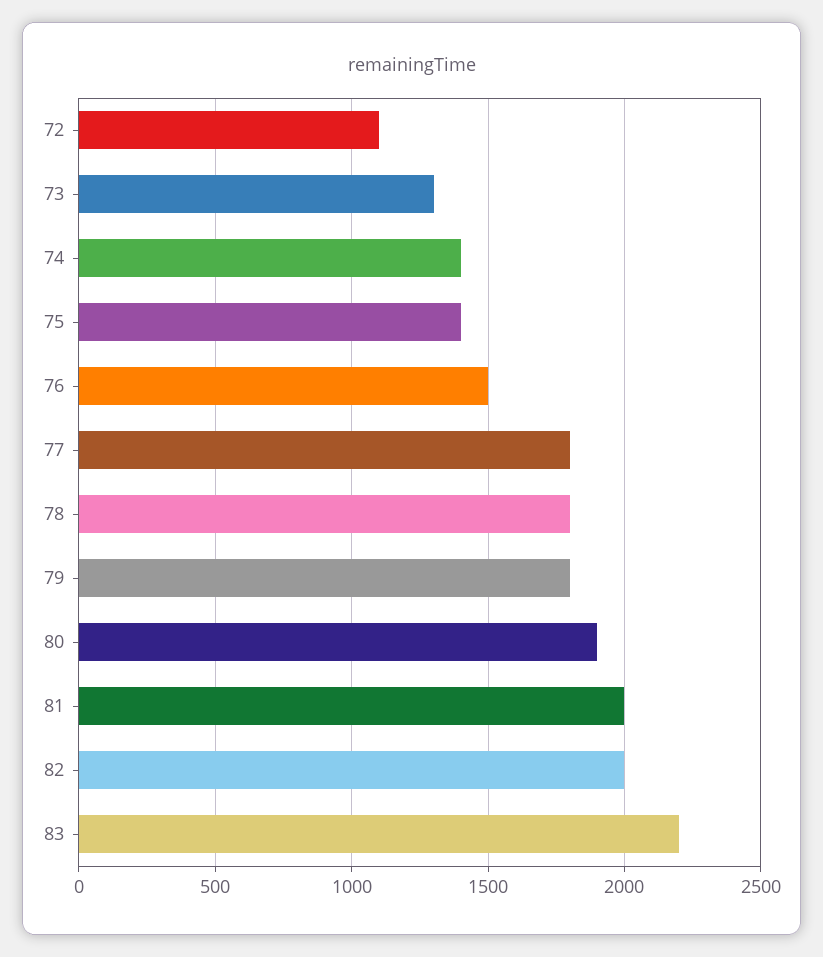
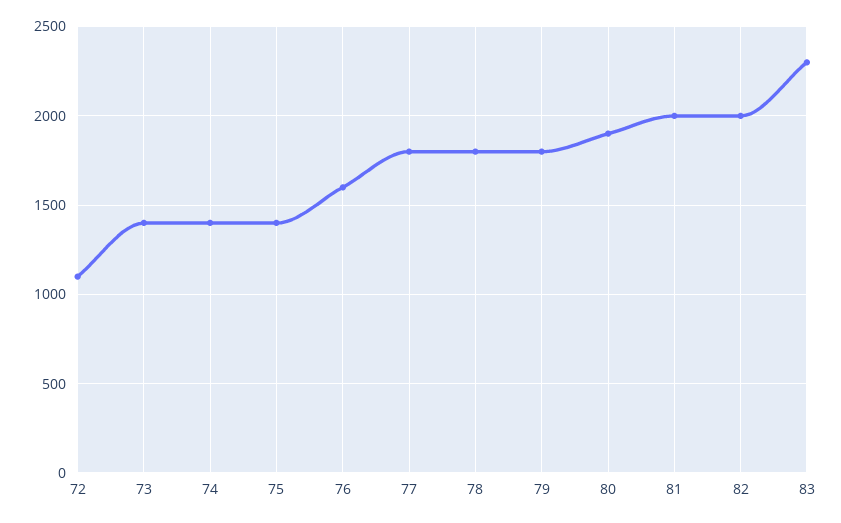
  {
    "72": 1100,
-   "73": 1300,
+   "73": 1400,
    "74": 1400,
    "75": 1400,
-   "76": 1500,
+   "76": 1600,
    "77": 1800,
    "78": 1800,
    "79": 1800,
    "80": 1900,
    "81": 2000,
    "82": 2000,
-   "83": 2200
+   "83": 2300
  }

